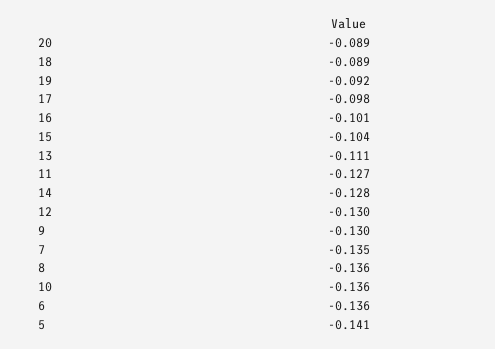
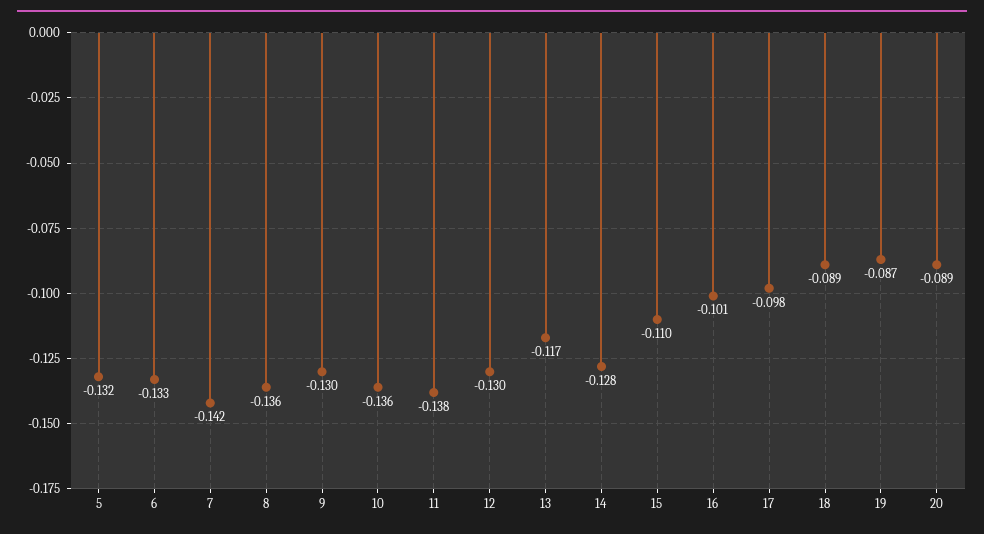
  {
    "20": -0.089,
    "18": -0.089,
-   "19": -0.092,
+   "19": -0.087,
    "17": -0.098,
    "16": -0.101,
-   "15": -0.104,
+   "15": -0.11,
-   "13": -0.111,
+   "13": -0.117,
-   "11": -0.127,
+   "11": -0.138,
    "14": -0.128,
    "12": -0.13,
    "9": -0.13,
-   "7": -0.135,
+   "7": -0.142,
    "8": -0.136,
    "10": -0.136,
-   "6": -0.136,
+   "6": -0.133,
-   "5": -0.141
+   "5": -0.132
  }

